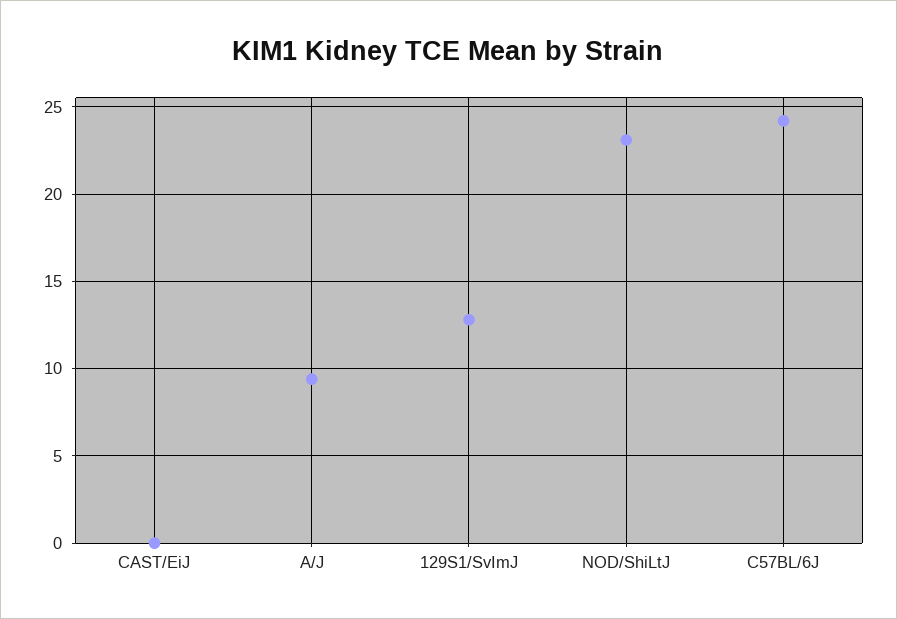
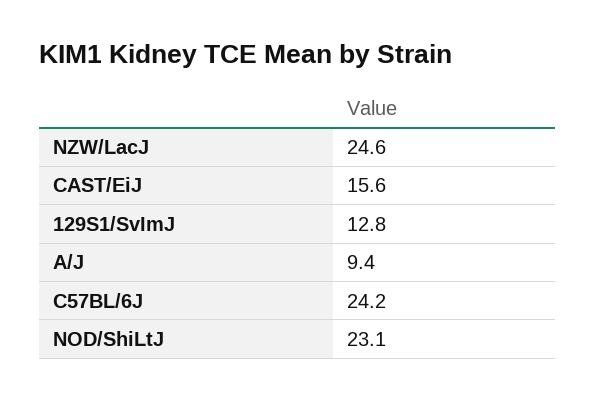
  {
-   "CAST/EiJ": 0,
+   "CAST/EiJ": 15.6,
    "A/J": 9.4,
    "129S1/SvImJ": 12.8,
    "NOD/ShiLtJ": 23.1,
-   "C57BL/6J": 24.2
+   "C57BL/6J": 24.2,
+   "NZW/LacJ": 24.6
  }

